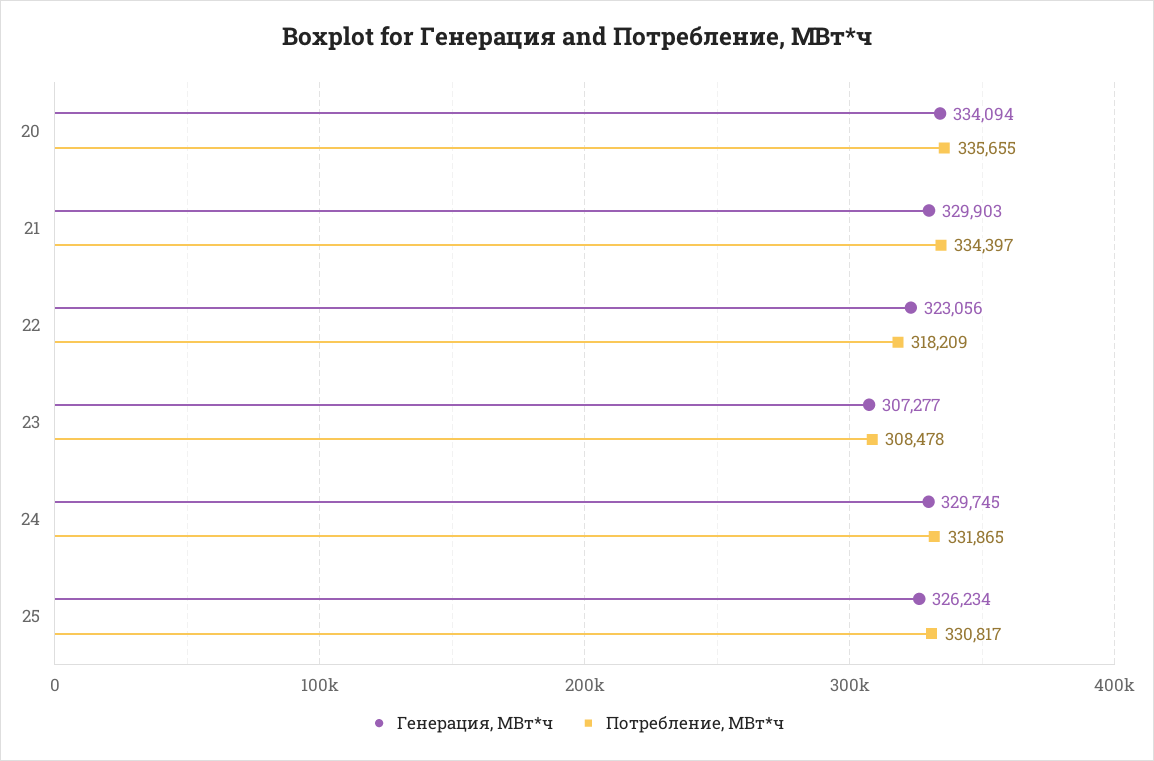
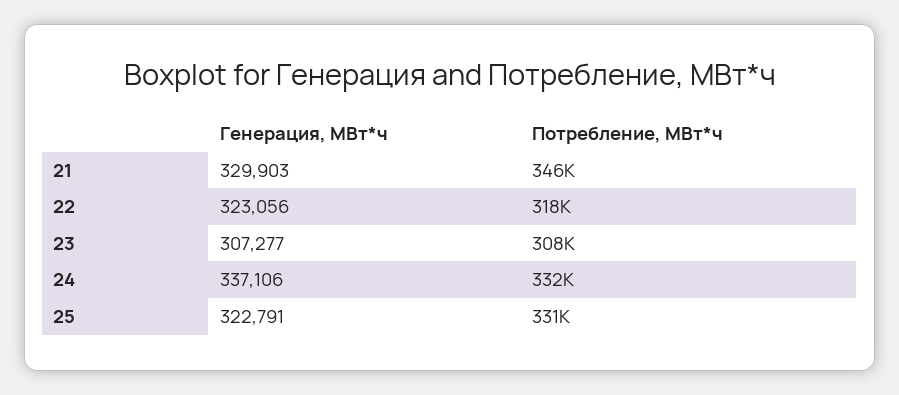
  {
    "Генерация, МВт*ч": {
-     "20": 334094,
      "21": 329903,
      "22": 323056,
      "23": 307277,
-     "24": 329745,
+     "24": 337106,
-     "25": 326234
+     "25": 322791
    },
    "Потребление, МВт*ч": {
-     "20": 335655,
-     "21": 334397,
+     "21": 346000,
      "22": 318209,
      "23": 308478,
      "24": 331865,
      "25": 330817
    }
  }

